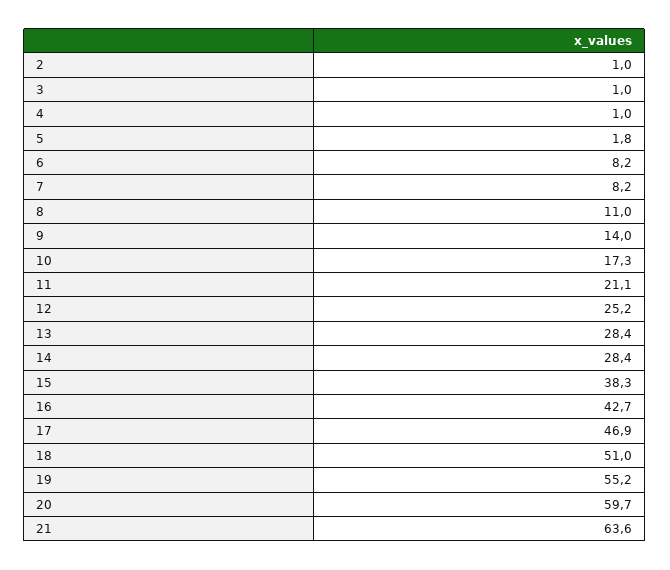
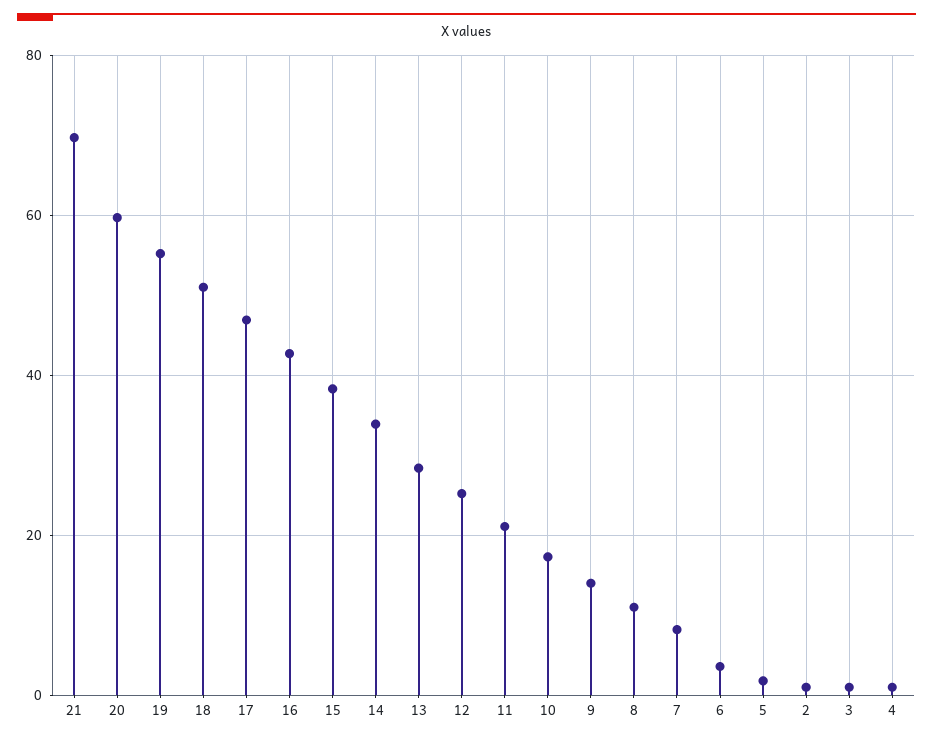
  {
    "2": 1,
    "3": 1,
    "4": 1,
    "5": 1.8,
-   "6": 8.2,
+   "6": 4,
    "7": 8.2,
    "8": 11,
    "9": 14,
    "10": 17.3,
    "11": 21.1,
    "12": 25.2,
    "13": 28.4,
-   "14": 28.4,
+   "14": 34,
    "15": 38.3,
    "16": 42.7,
    "17": 46.9,
    "18": 51,
    "19": 55.2,
    "20": 59.7,
-   "21": 63.6
+   "21": 70
  }

